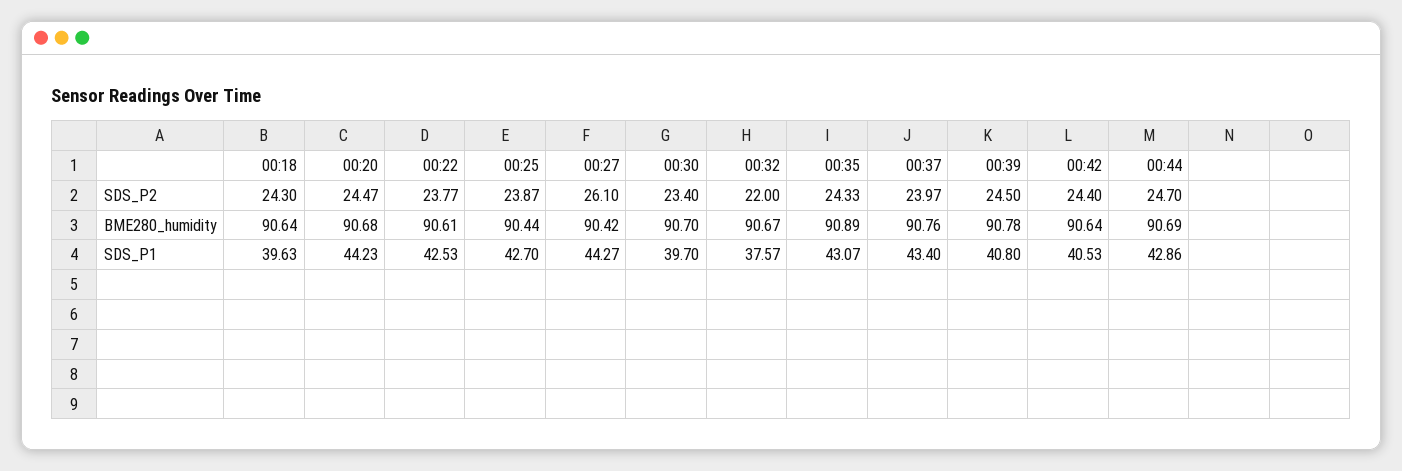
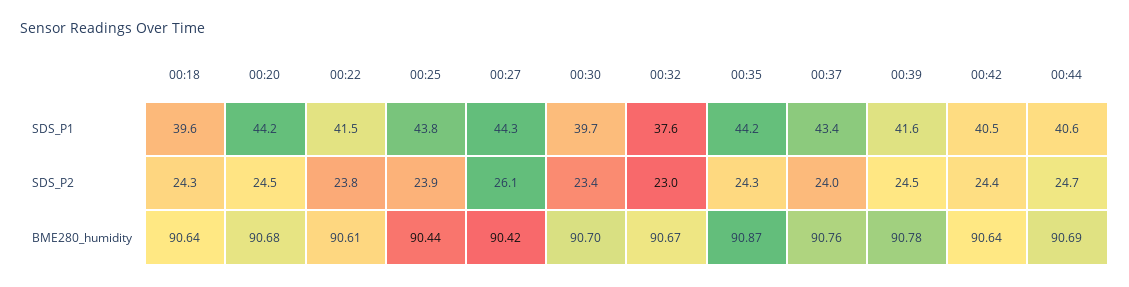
  {
    "00:18": {
      "SDS_P2": 24.3,
      "BME280_humidity": 90.64,
      "SDS_P1": 39.63
    },
    "00:20": {
      "SDS_P2": 24.47,
      "BME280_humidity": 90.68,
      "SDS_P1": 44.23
    },
    "00:22": {
      "SDS_P2": 23.77,
      "BME280_humidity": 90.61,
-     "SDS_P1": 42.53
+     "SDS_P1": 41.5
    },
    "00:25": {
      "SDS_P2": 23.87,
      "BME280_humidity": 90.44,
-     "SDS_P1": 42.7
+     "SDS_P1": 43.8
    },
    "00:27": {
      "SDS_P2": 26.1,
      "BME280_humidity": 90.42,
      "SDS_P1": 44.27
    },
    "00:30": {
      "SDS_P2": 23.4,
      "BME280_humidity": 90.7,
      "SDS_P1": 39.7
    },
    "00:32": {
-     "SDS_P2": 22,
+     "SDS_P2": 23,
      "BME280_humidity": 90.67,
      "SDS_P1": 37.57
    },
    "00:35": {
      "SDS_P2": 24.33,
-     "BME280_humidity": 90.89,
+     "BME280_humidity": 90.87,
-     "SDS_P1": 43.07
+     "SDS_P1": 44.2
    },
    "00:37": {
      "SDS_P2": 23.97,
      "BME280_humidity": 90.76,
      "SDS_P1": 43.4
    },
    "00:39": {
      "SDS_P2": 24.5,
      "BME280_humidity": 90.78,
-     "SDS_P1": 40.8
+     "SDS_P1": 41.6
    },
    "00:42": {
      "SDS_P2": 24.4,
      "BME280_humidity": 90.64,
      "SDS_P1": 40.53
    },
    "00:44": {
      "SDS_P2": 24.7,
      "BME280_humidity": 90.69,
-     "SDS_P1": 42.86
+     "SDS_P1": 40.6
    }
  }

